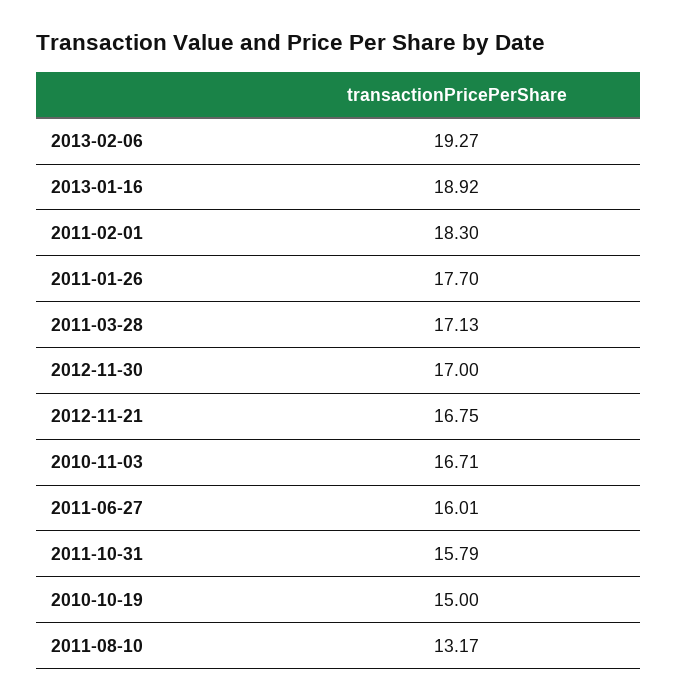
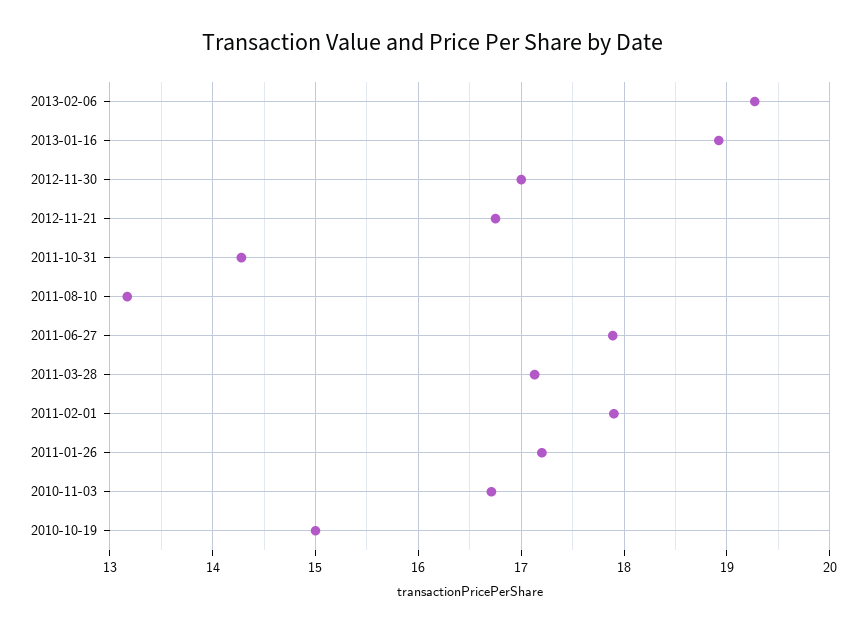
  {
    "2013-02-06": 19.27,
    "2013-01-16": 18.92,
-   "2011-02-01": 18.3,
+   "2011-02-01": 17.9,
-   "2011-01-26": 17.7,
+   "2011-01-26": 17.2,
    "2011-03-28": 17.13,
    "2012-11-30": 17,
    "2012-11-21": 16.75,
    "2010-11-03": 16.71,
-   "2011-06-27": 16.01,
+   "2011-06-27": 17.9,
-   "2011-10-31": 15.79,
+   "2011-10-31": 14.3,
    "2010-10-19": 15,
    "2011-08-10": 13.17
  }

